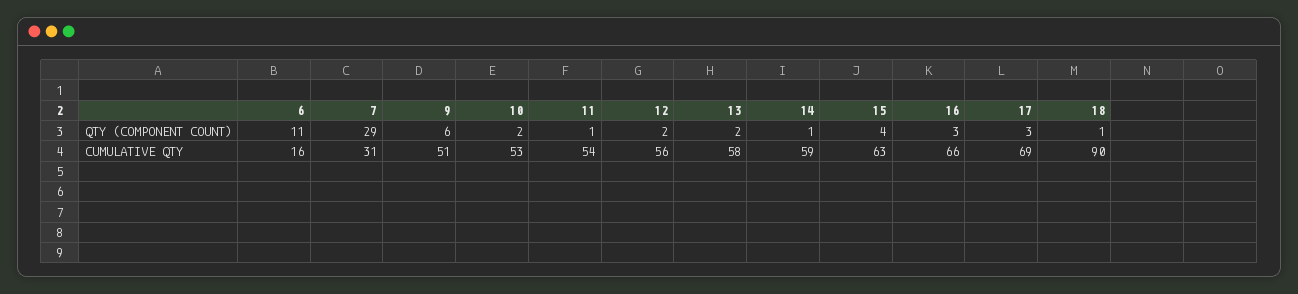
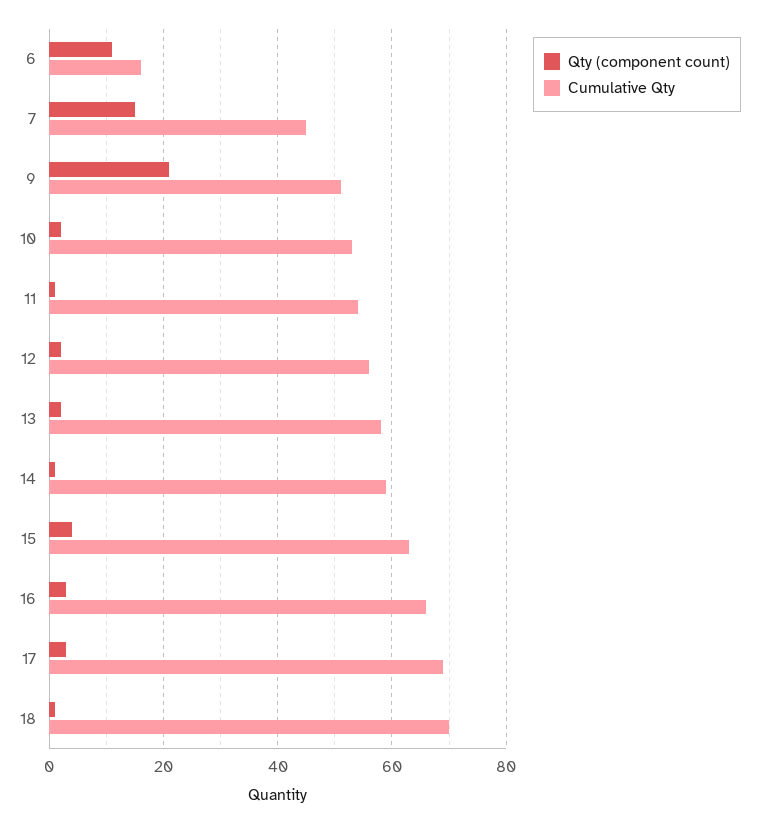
  {
    "QTY (COMPONENT COUNT)": {
      "6": 11,
-     "7": 29,
+     "7": 15,
-     "9": 6,
+     "9": 20,
      "10": 2,
      "11": 1,
      "12": 2,
      "13": 2,
      "14": 1,
      "15": 4,
      "16": 3,
      "17": 3,
      "18": 1
    },
    "CUMULATIVE QTY": {
      "6": 16,
-     "7": 31,
+     "7": 45,
      "9": 51,
      "10": 53,
      "11": 54,
      "12": 56,
      "13": 58,
      "14": 59,
      "15": 63,
      "16": 66,
      "17": 69,
-     "18": 90
+     "18": 70
    }
  }

